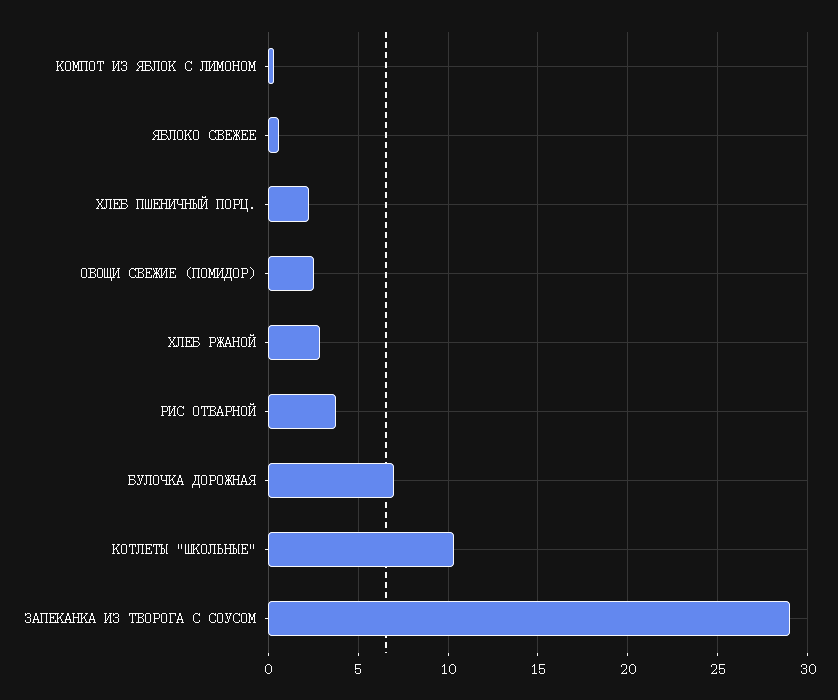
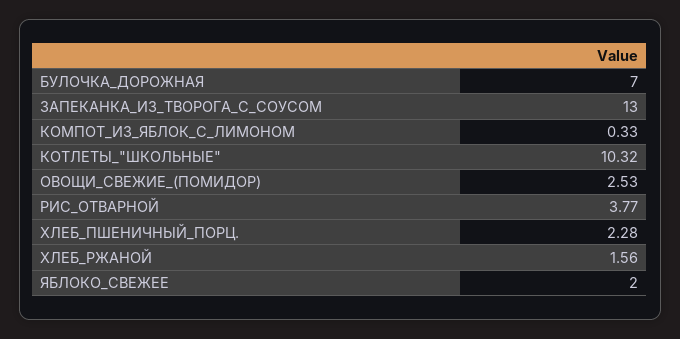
  {
    "КОМПОТ ИЗ ЯБЛОК С ЛИМОНОМ": 0.33,
-   "ЯБЛОКО СВЕЖЕЕ": 0.5,
+   "ЯБЛОКО СВЕЖЕЕ": 2,
    "ХЛЕБ ПШЕНИЧНЫЙ ПОРЦ.": 2.28,
    "ОВОЩИ СВЕЖИЕ (ПОМИДОР)": 2.53,
-   "ХЛЕБ РЖАНОЙ": 3,
+   "ХЛЕБ РЖАНОЙ": 1.56,
    "РИС ОТВАРНОЙ": 3.77,
    "БУЛОЧКА ДОРОЖНАЯ": 7,
    "КОТЛЕТЫ \"ШКОЛЬНЫЕ\"": 10.32,
-   "ЗАПЕКАНКА ИЗ ТВОРОГА С СОУСОМ": 29
+   "ЗАПЕКАНКА ИЗ ТВОРОГА С СОУСОМ": 13
  }

